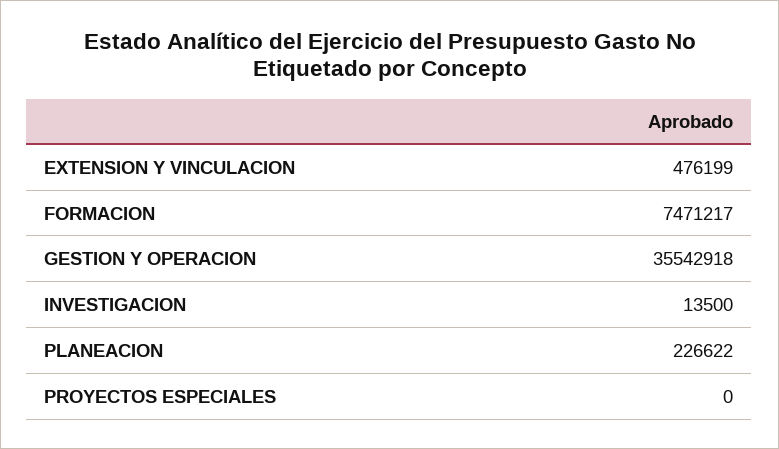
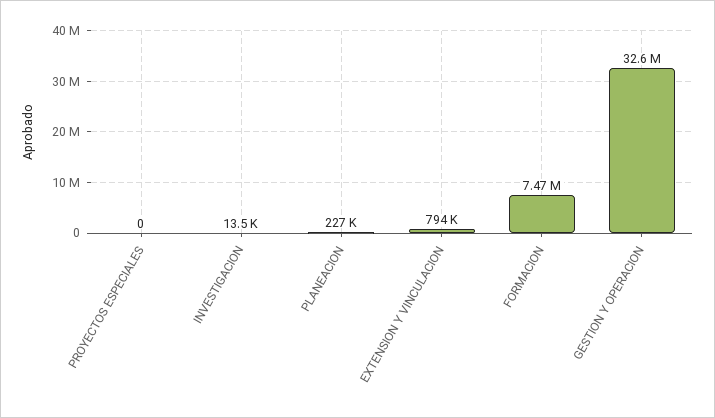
  {
-   "EXTENSION Y VINCULACION": 476199,
+   "EXTENSION Y VINCULACION": 794000,
    "FORMACION": 7471217,
-   "GESTION Y OPERACION": 35542918,
+   "GESTION Y OPERACION": 32600000,
    "INVESTIGACION": 13500,
    "PLANEACION": 226622,
    "PROYECTOS ESPECIALES": 0
  }

